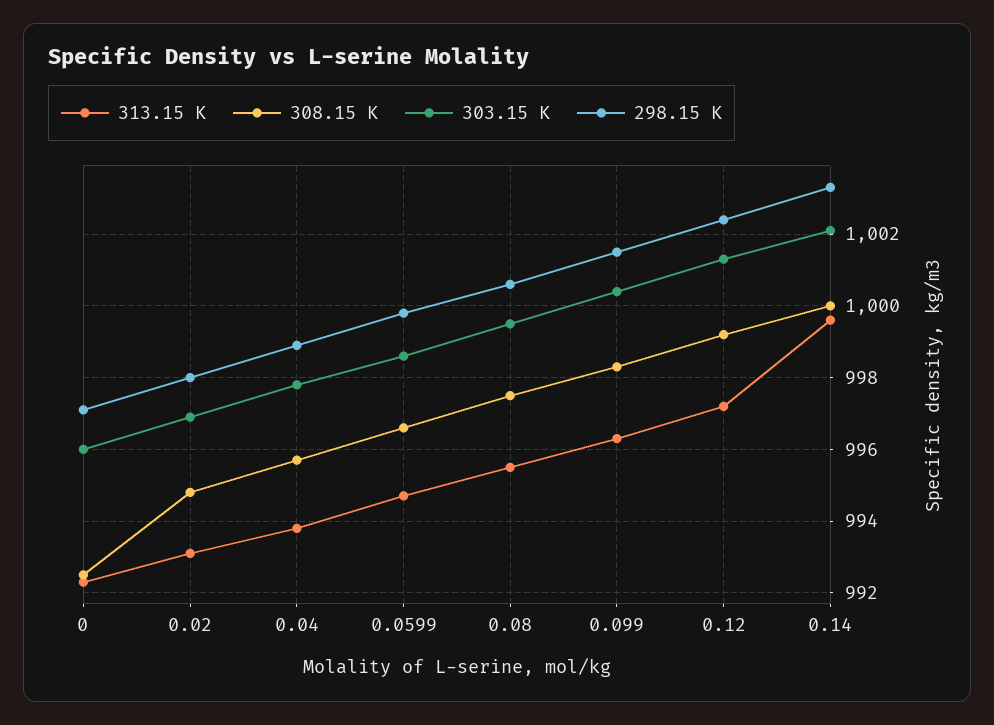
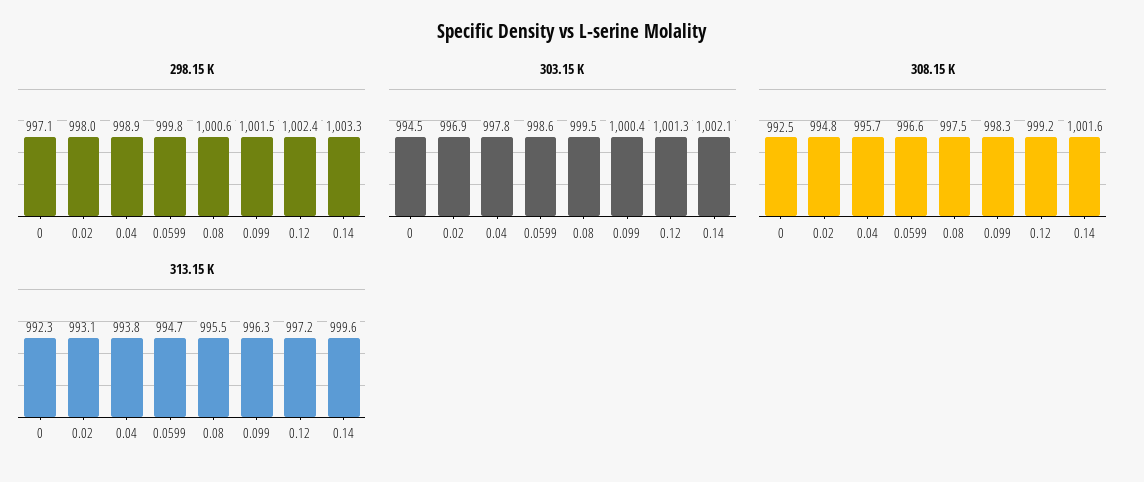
  {
    "313.15 K": {
      "0": 992.3,
      "0.02": 993.1,
      "0.04": 993.8,
      "0.0599": 994.7,
      "0.08": 995.5,
      "0.099": 996.3,
      "0.12": 997.2,
      "0.14": 999.6
    },
    "308.15 K": {
      "0": 992.5,
      "0.02": 994.8,
      "0.04": 995.7,
      "0.0599": 996.6,
      "0.08": 997.5,
      "0.099": 998.3,
      "0.12": 999.2,
-     "0.14": 1000
+     "0.14": 1001.6
    },
    "303.15 K": {
-     "0": 996,
+     "0": 994.5,
      "0.02": 996.9,
      "0.04": 997.8,
      "0.0599": 998.6,
      "0.08": 999.5,
      "0.099": 1000.4,
      "0.12": 1001.3,
      "0.14": 1002.1
    },
    "298.15 K": {
      "0": 997.1,
      "0.02": 998,
      "0.04": 998.9,
      "0.0599": 999.8,
      "0.08": 1000.6,
      "0.099": 1001.5,
      "0.12": 1002.4,
      "0.14": 1003.3
    }
  }

